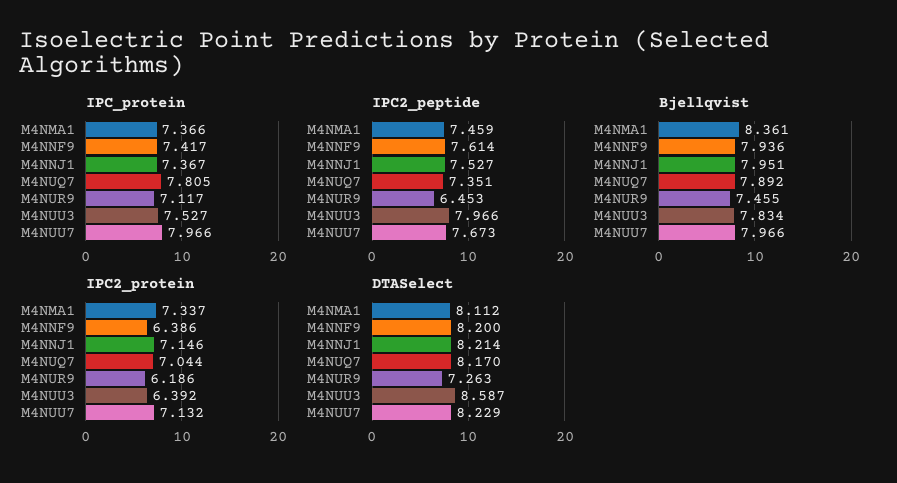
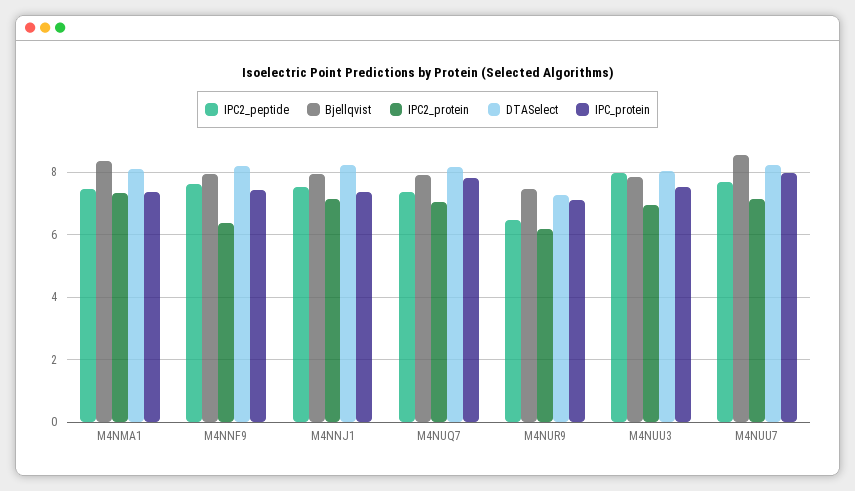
  {
    "IPC_protein": {
      "M4NMA1": 7.366,
      "M4NNF9": 7.417,
      "M4NNJ1": 7.367,
      "M4NUQ7": 7.805,
      "M4NUR9": 7.117,
      "M4NUU3": 7.527,
      "M4NUU7": 7.966
    },
    "IPC2_peptide": {
      "M4NMA1": 7.459,
      "M4NNF9": 7.614,
      "M4NNJ1": 7.527,
      "M4NUQ7": 7.351,
      "M4NUR9": 6.453,
      "M4NUU3": 7.966,
      "M4NUU7": 7.673
    },
    "Bjellqvist": {
      "M4NMA1": 8.361,
      "M4NNF9": 7.936,
      "M4NNJ1": 7.951,
      "M4NUQ7": 7.892,
      "M4NUR9": 7.455,
      "M4NUU3": 7.834,
-     "M4NUU7": 7.966
+     "M4NUU7": 8.6
    },
    "IPC2_protein": {
      "M4NMA1": 7.337,
      "M4NNF9": 6.386,
      "M4NNJ1": 7.146,
      "M4NUQ7": 7.044,
      "M4NUR9": 6.186,
-     "M4NUU3": 6.392,
+     "M4NUU3": 7,
      "M4NUU7": 7.132
    },
    "DTASelect": {
      "M4NMA1": 8.112,
      "M4NNF9": 8.2,
      "M4NNJ1": 8.214,
      "M4NUQ7": 8.17,
      "M4NUR9": 7.263,
-     "M4NUU3": 8.587,
+     "M4NUU3": 8,
      "M4NUU7": 8.229
    }
  }

